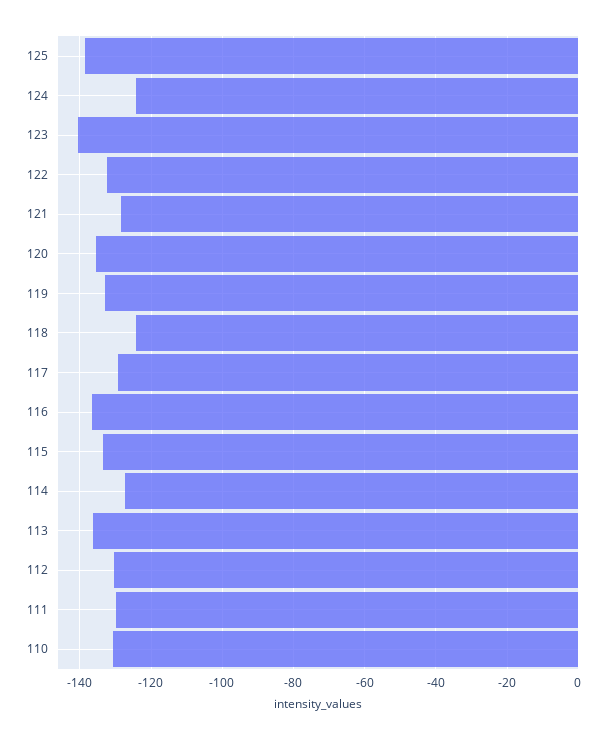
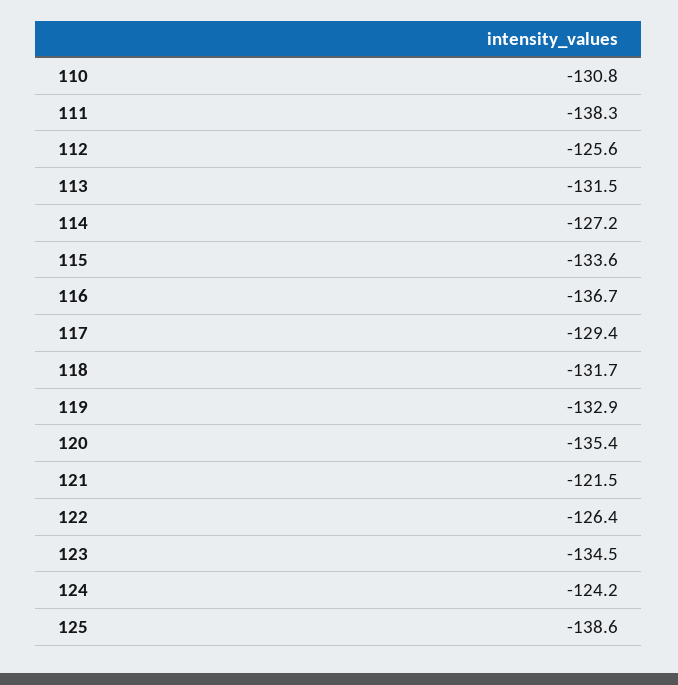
  {
    "125": -138.6,
    "124": -124.2,
-   "123": -140,
+   "123": -134.5,
-   "122": -132,
+   "122": -126.4,
-   "121": -128,
+   "121": -121.5,
    "120": -135.4,
    "119": -132.9,
-   "118": -124,
+   "118": -131.7,
    "117": -129.4,
    "116": -136.7,
    "115": -133.6,
    "114": -127.2,
-   "113": -136,
+   "113": -131.5,
-   "112": -130,
+   "112": -125.6,
-   "111": -130,
+   "111": -138.3,
    "110": -130.8
  }

